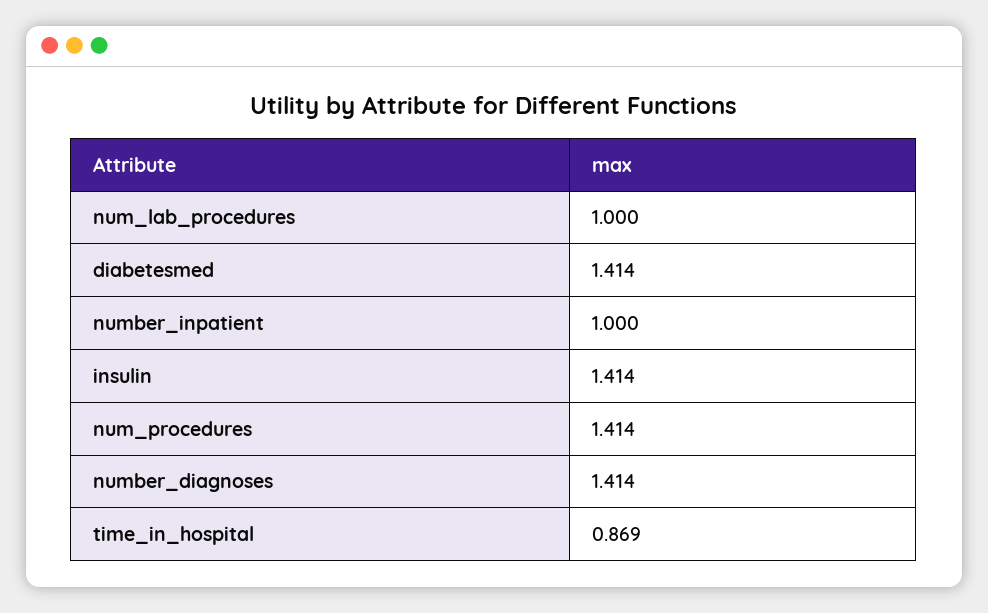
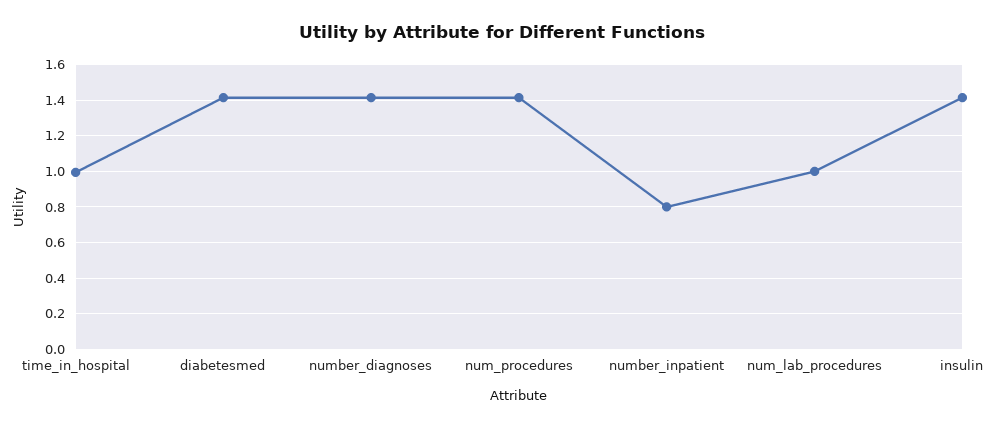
  {
    "num_lab_procedures": 1,
    "diabetesmed": 1.414,
-   "number_inpatient": 1,
+   "number_inpatient": 0.8,
    "insulin": 1.414,
    "num_procedures": 1.414,
    "number_diagnoses": 1.414,
-   "time_in_hospital": 0.869
+   "time_in_hospital": 1
  }

